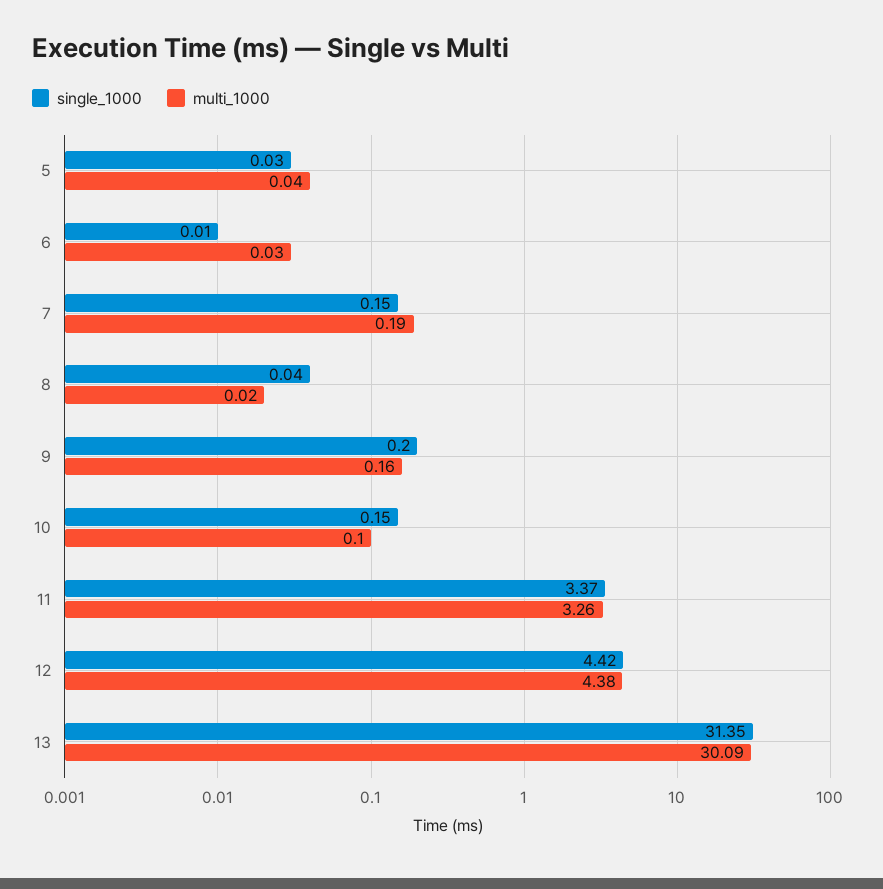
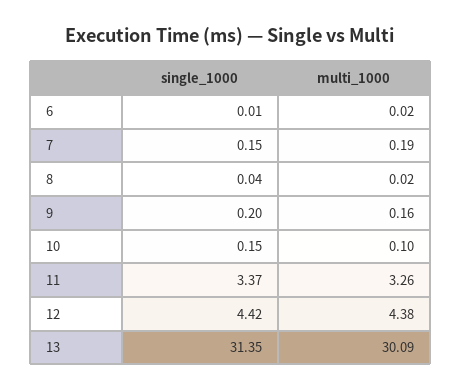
  {
    "single_1000": {
-     "5": 0.03,
      "6": 0.01,
      "7": 0.15,
      "8": 0.04,
      "9": 0.2,
      "10": 0.15,
      "11": 3.37,
      "12": 4.42,
      "13": 31.35
    },
    "multi_1000": {
-     "5": 0.04,
-     "6": 0.03,
+     "6": 0.02,
      "7": 0.19,
      "8": 0.02,
      "9": 0.16,
      "10": 0.1,
      "11": 3.26,
      "12": 4.38,
      "13": 30.09
    }
  }

